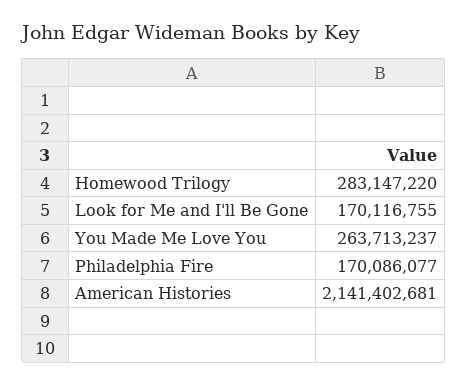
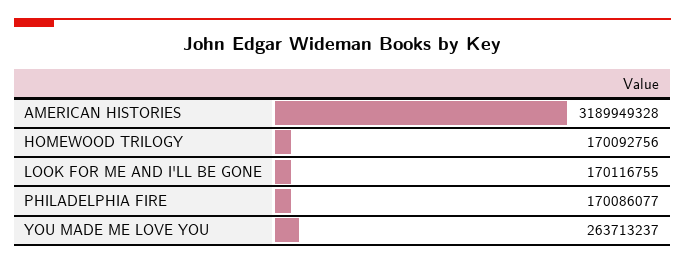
  {
-   "Homewood Trilogy": 283147220,
+   "Homewood Trilogy": 170092756,
    "Look for Me and I'll Be Gone": 170116755,
    "You Made Me Love You": 263713237,
    "Philadelphia Fire": 170086077,
-   "American Histories": 2141402681
+   "American Histories": 3189949328
  }

